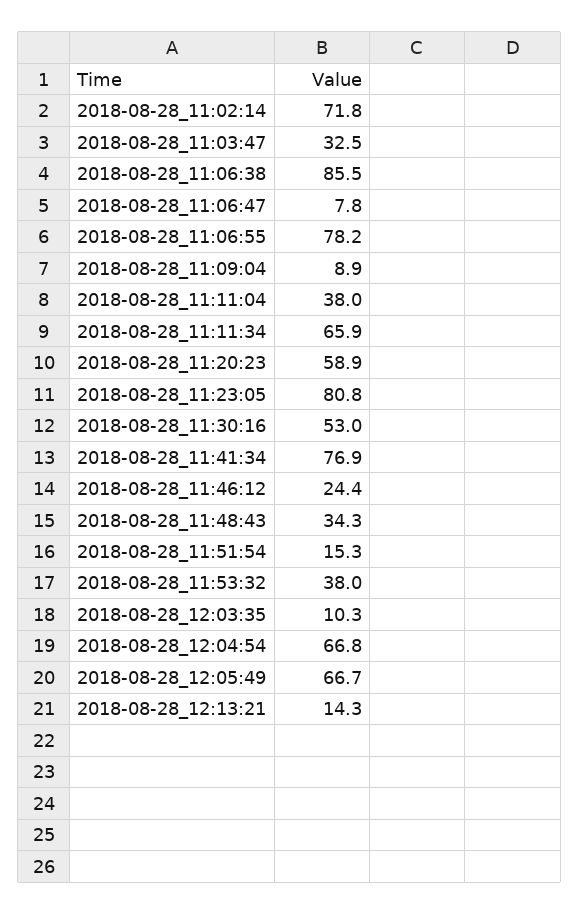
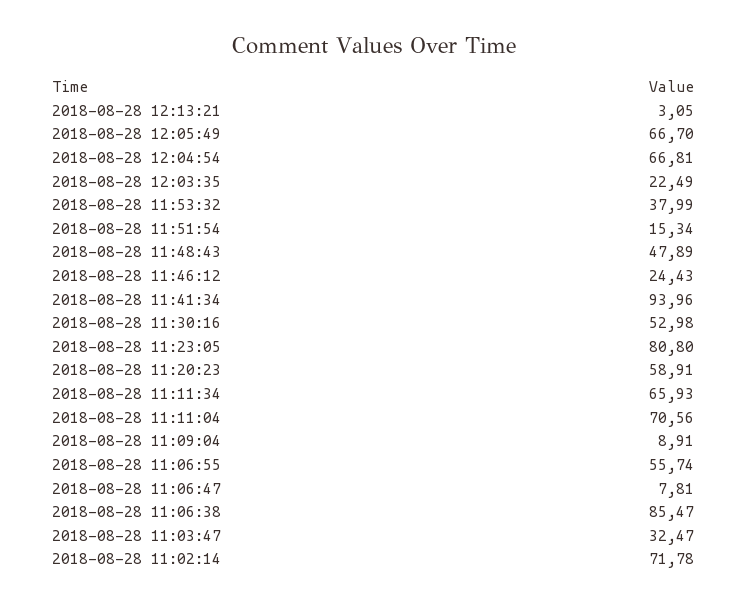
  {
    "2018-08-28_11:02:14": 71.78,
    "2018-08-28_11:03:47": 32.47,
    "2018-08-28_11:06:38": 85.47,
    "2018-08-28_11:06:47": 7.81,
-   "2018-08-28_11:06:55": 78.2,
+   "2018-08-28_11:06:55": 55.74,
    "2018-08-28_11:09:04": 8.91,
-   "2018-08-28_11:11:04": 38,
+   "2018-08-28_11:11:04": 70.56,
    "2018-08-28_11:11:34": 65.93,
    "2018-08-28_11:20:23": 58.91,
    "2018-08-28_11:23:05": 80.8,
    "2018-08-28_11:30:16": 52.98,
-   "2018-08-28_11:41:34": 76.9,
+   "2018-08-28_11:41:34": 93.96,
    "2018-08-28_11:46:12": 24.43,
-   "2018-08-28_11:48:43": 34.3,
+   "2018-08-28_11:48:43": 47.89,
    "2018-08-28_11:51:54": 15.34,
    "2018-08-28_11:53:32": 37.99,
-   "2018-08-28_12:03:35": 10.3,
+   "2018-08-28_12:03:35": 22.49,
    "2018-08-28_12:04:54": 66.81,
    "2018-08-28_12:05:49": 66.7,
-   "2018-08-28_12:13:21": 14.3
+   "2018-08-28_12:13:21": 3.05
  }

